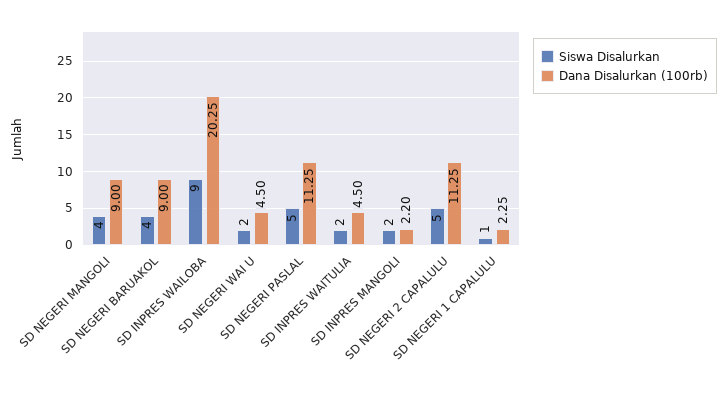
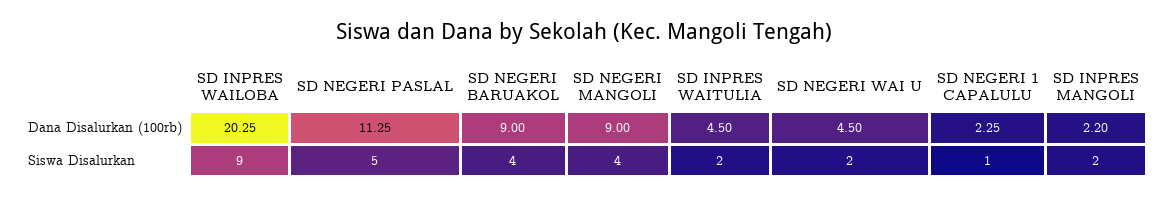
  {
    "Siswa Disalurkan": {
      "SD NEGERI MANGOLI": 4,
      "SD NEGERI BARUAKOL": 4,
      "SD INPRES WAILOBA": 9,
      "SD NEGERI WAI U": 2,
      "SD NEGERI PASLAL": 5,
      "SD INPRES WAITULIA": 2,
      "SD INPRES MANGOLI": 2,
-     "SD NEGERI 2 CAPALULU": 5,
      "SD NEGERI 1 CAPALULU": 1
    },
    "Dana Disalurkan (100rb)": {
      "SD NEGERI MANGOLI": 9,
      "SD NEGERI BARUAKOL": 9,
      "SD INPRES WAILOBA": 20.25,
      "SD NEGERI WAI U": 4.5,
      "SD NEGERI PASLAL": 11.25,
      "SD INPRES WAITULIA": 4.5,
      "SD INPRES MANGOLI": 2.2,
-     "SD NEGERI 2 CAPALULU": 11.25,
      "SD NEGERI 1 CAPALULU": 2.25
    }
  }

